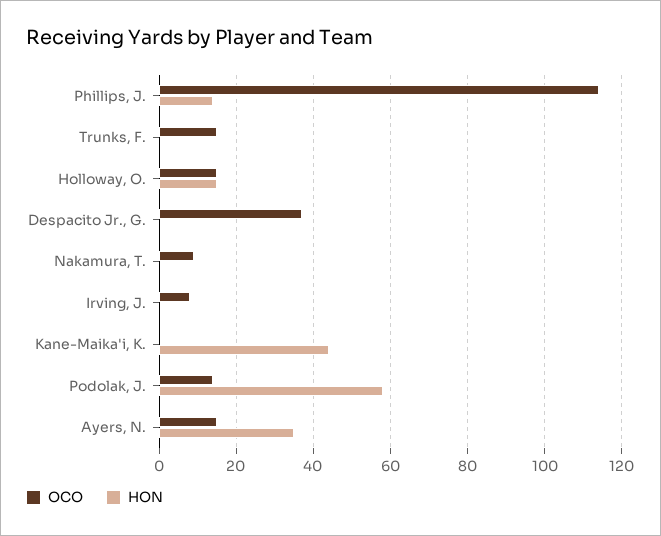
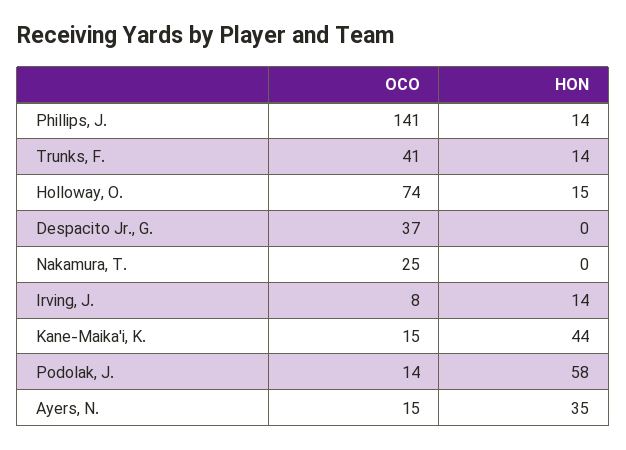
  {
    "OCO": {
-     "Phillips, J.": 115,
+     "Phillips, J.": 141,
-     "Trunks, F.": 15,
+     "Trunks, F.": 41,
-     "Holloway, O.": 15,
+     "Holloway, O.": 74,
      "Despacito Jr., G.": 37,
-     "Nakamura, T.": 10,
+     "Nakamura, T.": 25,
      "Irving, J.": 8,
-     "Kane-Maika'i, K.": 0,
+     "Kane-Maika'i, K.": 15,
      "Podolak, J.": 14,
      "Ayers, N.": 15
    },
    "HON": {
      "Phillips, J.": 14,
-     "Trunks, F.": 0,
+     "Trunks, F.": 14,
      "Holloway, O.": 15,
      "Despacito Jr., G.": 0,
      "Nakamura, T.": 0,
-     "Irving, J.": 0,
+     "Irving, J.": 14,
      "Kane-Maika'i, K.": 44,
      "Podolak, J.": 58,
      "Ayers, N.": 35
    }
  }

